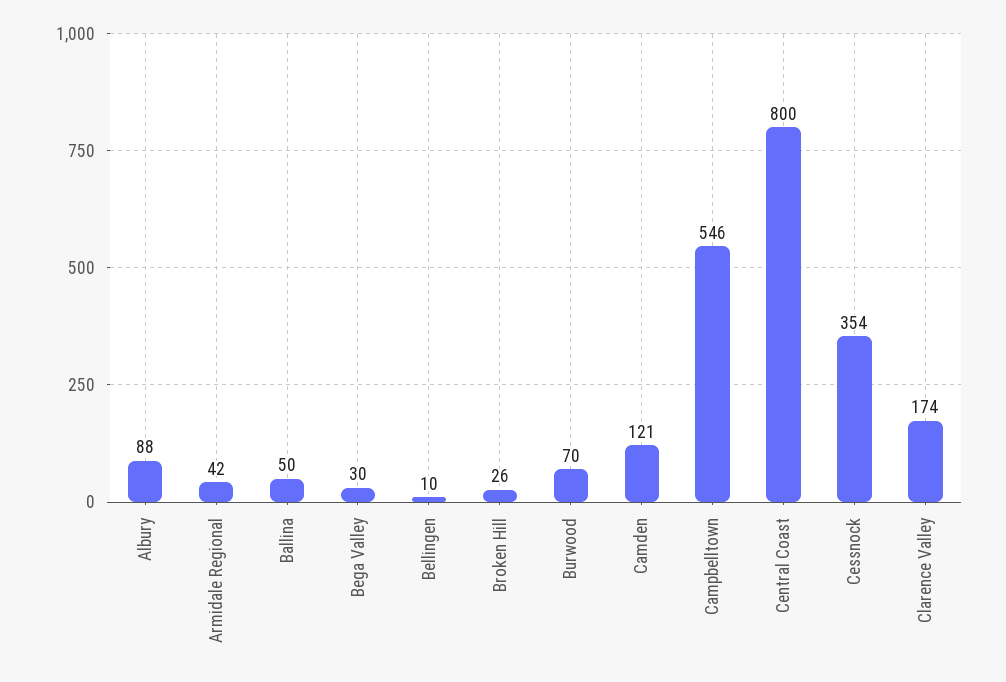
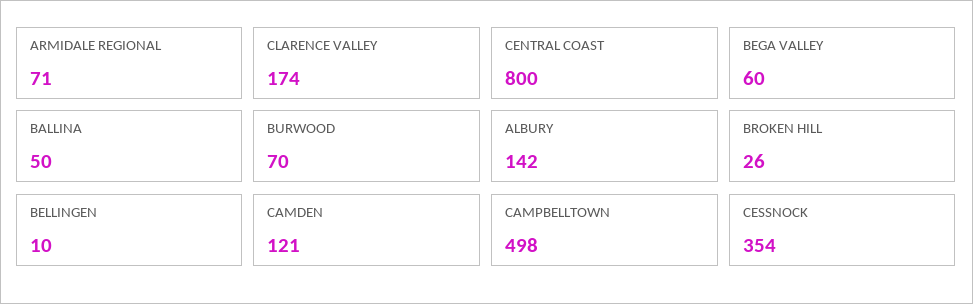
  {
-   "Albury": 88,
+   "Albury": 142,
-   "Armidale Regional": 42,
+   "Armidale Regional": 71,
    "Ballina": 50,
-   "Bega Valley": 30,
+   "Bega Valley": 60,
    "Bellingen": 10,
    "Broken Hill": 26,
    "Burwood": 70,
    "Camden": 121,
-   "Campbelltown": 546,
+   "Campbelltown": 498,
    "Central Coast": 800,
    "Cessnock": 354,
    "Clarence Valley": 174
  }

